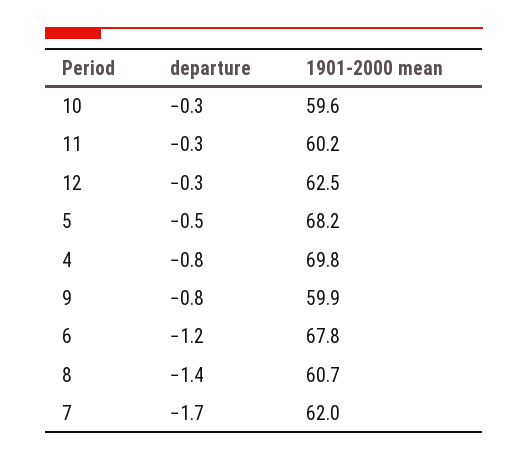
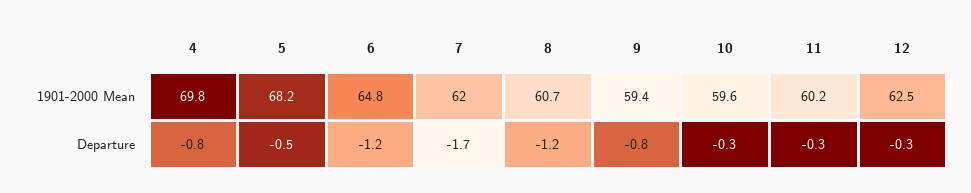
  {
    "departure": {
      "10": -0.3,
      "11": -0.3,
      "12": -0.3,
      "5": -0.5,
      "4": -0.8,
      "9": -0.8,
      "6": -1.2,
-     "8": -1.4,
+     "8": -1.2,
      "7": -1.7
    },
    "1901-2000 mean": {
      "10": 59.6,
      "11": 60.2,
      "12": 62.5,
      "5": 68.2,
      "4": 69.8,
-     "9": 59.9,
+     "9": 59.4,
-     "6": 67.8,
+     "6": 64.8,
      "8": 60.7,
      "7": 62
    }
  }

